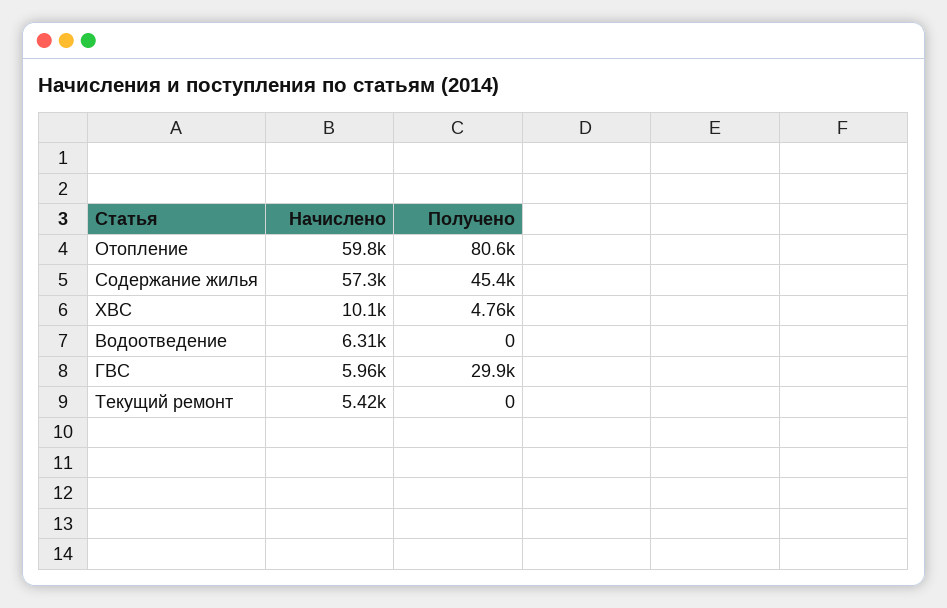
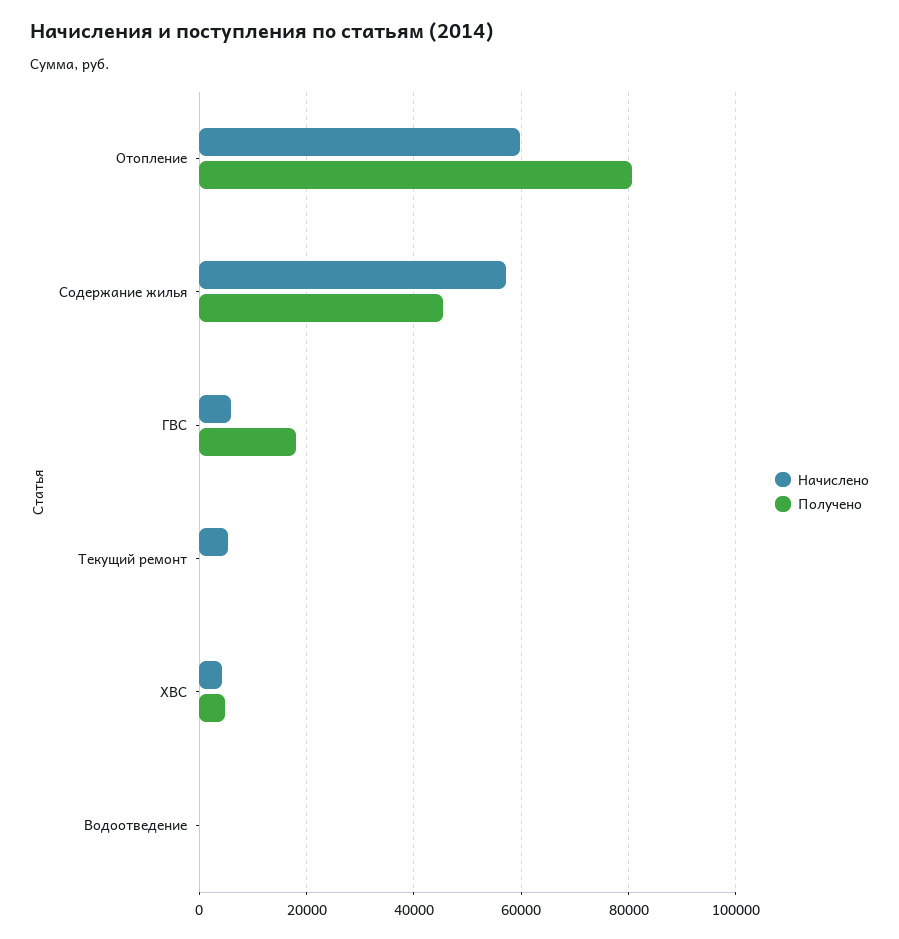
  {
    "Начислено": {
      "Отопление": 59800,
      "Содержание жилья": 57300,
-     "ХВС": 10100,
+     "ХВС": 4000,
-     "Водоотведение": 6310,
+     "Водоотведение": 0,
      "ГВС": 5960,
      "Текущий ремонт": 5420
    },
    "Получено": {
      "Отопление": 80600,
      "Содержание жилья": 45400,
      "ХВС": 4760,
      "Водоотведение": 0,
-     "ГВС": 29900,
+     "ГВС": 18000,
      "Текущий ремонт": 0
    }
  }

